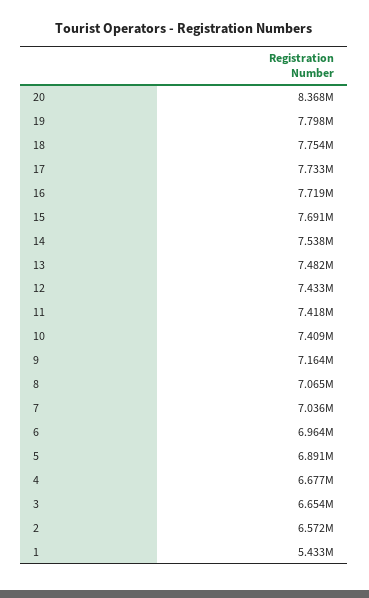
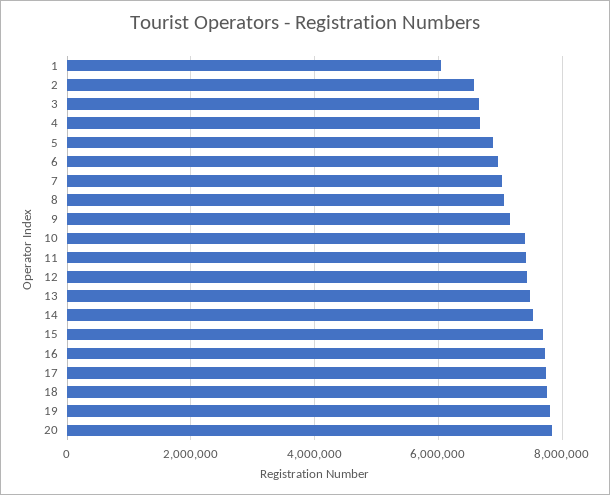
  {
-   "20": 8368000,
+   "20": 7800000,
    "19": 7798000,
    "18": 7754000,
    "17": 7733000,
    "16": 7719000,
    "15": 7691000,
    "14": 7538000,
    "13": 7482000,
    "12": 7433000,
    "11": 7418000,
    "10": 7409000,
    "9": 7164000,
    "8": 7065000,
    "7": 7036000,
    "6": 6964000,
    "5": 6891000,
    "4": 6677000,
    "3": 6654000,
    "2": 6572000,
-   "1": 5433000
+   "1": 6000000
  }

